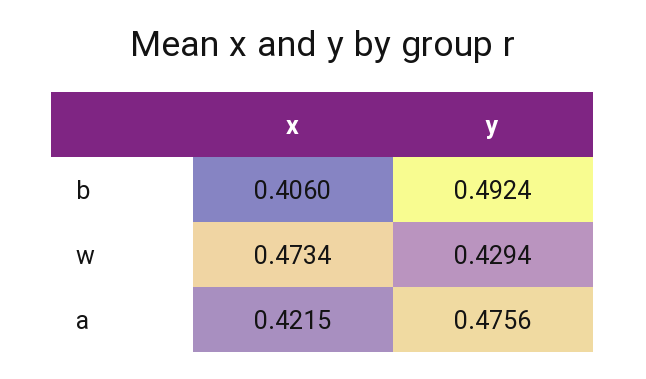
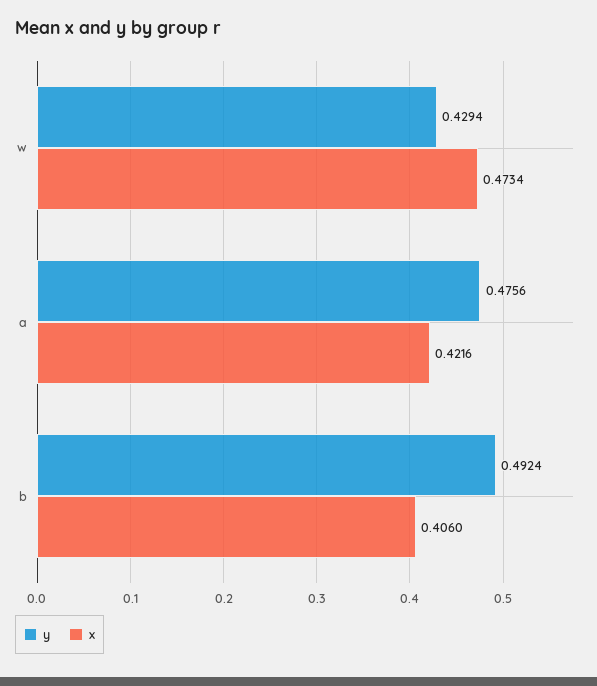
  {
    "x": {
      "b": 0.406,
      "w": 0.4734,
-     "a": 0.4215
+     "a": 0.4216
    },
    "y": {
      "b": 0.4924,
      "w": 0.4294,
      "a": 0.4756
    }
  }

